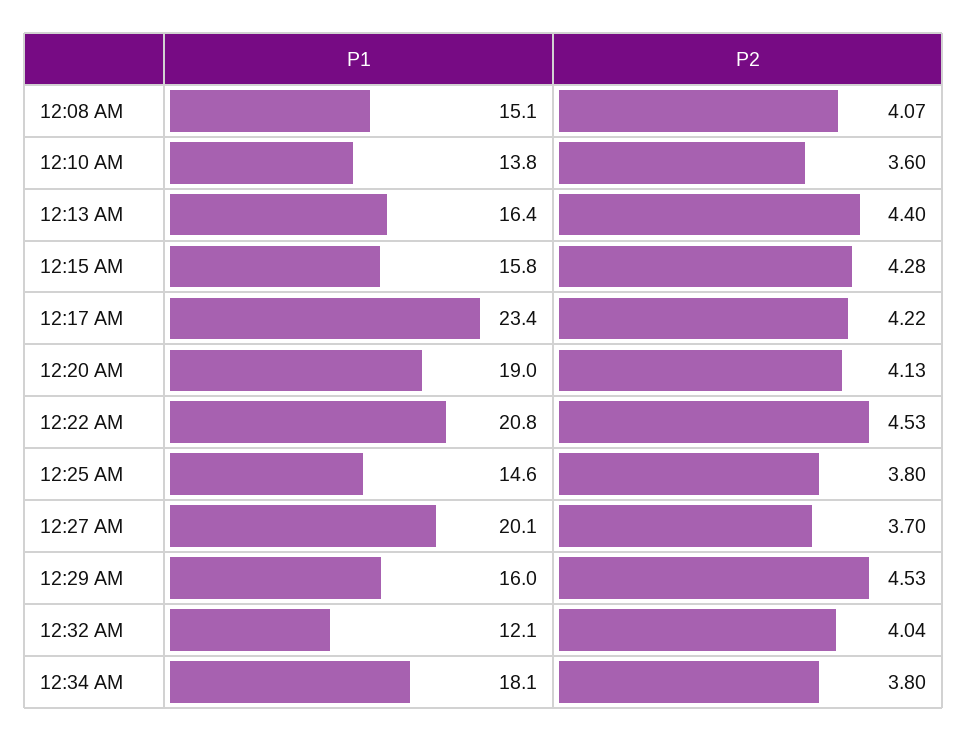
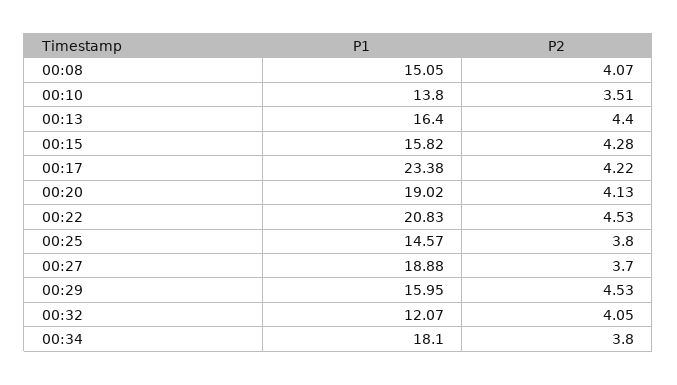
  {
    "P1": {
      "12:08 AM": 15.05,
      "12:10 AM": 13.8,
      "12:13 AM": 16.4,
      "12:15 AM": 15.82,
      "12:17 AM": 23.38,
      "12:20 AM": 19.02,
      "12:22 AM": 20.83,
      "12:25 AM": 14.57,
-     "12:27 AM": 20.1,
+     "12:27 AM": 18.88,
      "12:29 AM": 15.95,
      "12:32 AM": 12.07,
      "12:34 AM": 18.1
    },
    "P2": {
      "12:08 AM": 4.07,
-     "12:10 AM": 3.6,
+     "12:10 AM": 3.51,
      "12:13 AM": 4.4,
      "12:15 AM": 4.28,
      "12:17 AM": 4.22,
      "12:20 AM": 4.13,
      "12:22 AM": 4.53,
      "12:25 AM": 3.8,
      "12:27 AM": 3.7,
      "12:29 AM": 4.53,
-     "12:32 AM": 4.04,
+     "12:32 AM": 4.05,
      "12:34 AM": 3.8
    }
  }

